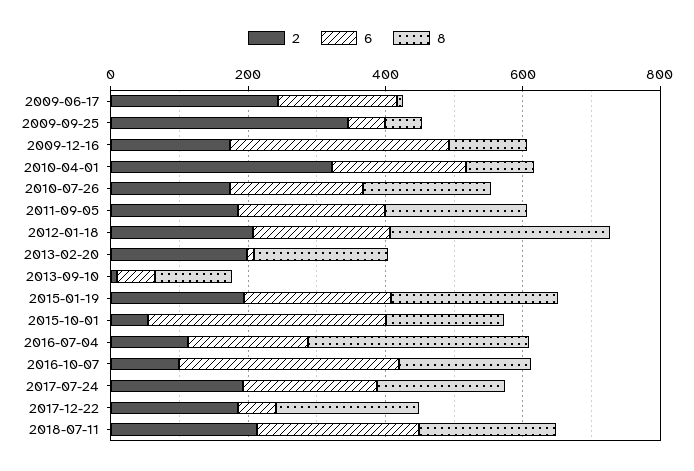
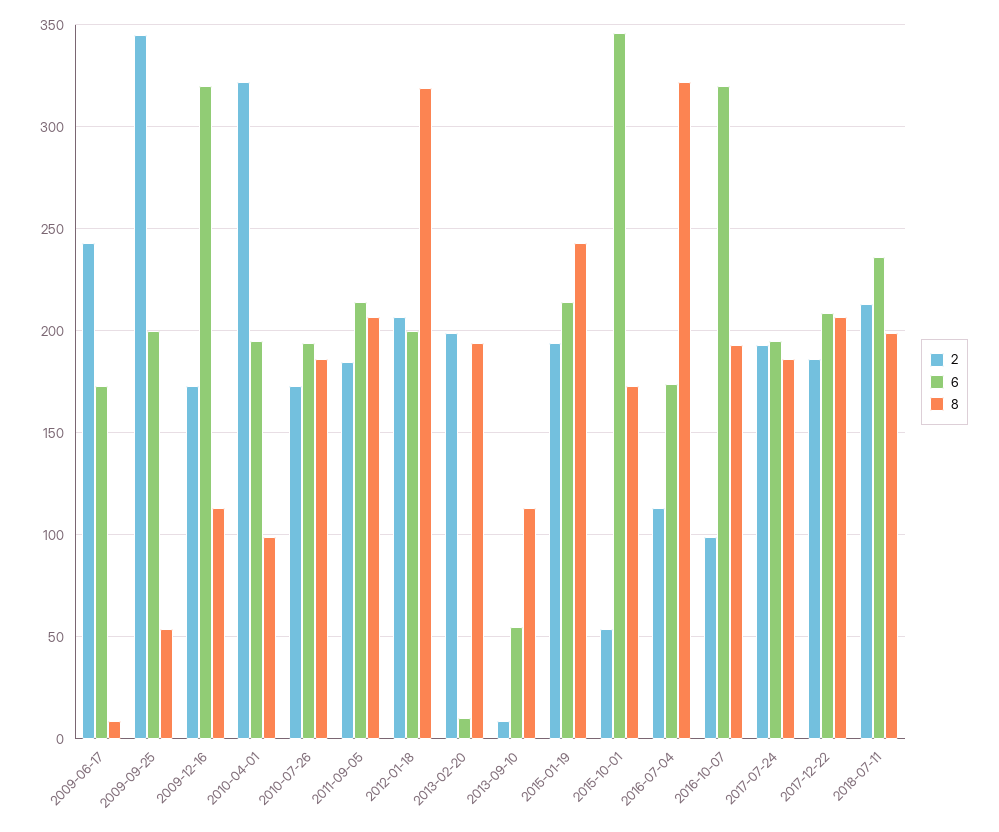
  {
    "2": {
      "2009-06-17": 245,
      "2009-09-25": 345,
      "2009-12-16": 175,
      "2010-04-01": 320,
      "2010-07-26": 175,
      "2011-09-05": 185,
      "2012-01-18": 205,
      "2013-02-20": 200,
      "2013-09-10": 10,
      "2015-01-19": 195,
      "2015-10-01": 55,
      "2016-07-04": 115,
      "2016-10-07": 100,
      "2017-07-24": 195,
      "2017-12-22": 185,
      "2018-07-11": 215
    },
    "6": {
      "2009-06-17": 175,
-     "2009-09-25": 50,
+     "2009-09-25": 200,
      "2009-12-16": 320,
      "2010-04-01": 195,
      "2010-07-26": 195,
      "2011-09-05": 215,
      "2012-01-18": 200,
      "2013-02-20": 10,
      "2013-09-10": 55,
      "2015-01-19": 215,
      "2015-10-01": 345,
      "2016-07-04": 175,
      "2016-10-07": 320,
      "2017-07-24": 195,
-     "2017-12-22": 50,
+     "2017-12-22": 210,
      "2018-07-11": 235
    },
    "8": {
      "2009-06-17": 10,
      "2009-09-25": 55,
      "2009-12-16": 115,
      "2010-04-01": 100,
      "2010-07-26": 185,
      "2011-09-05": 205,
      "2012-01-18": 320,
      "2013-02-20": 195,
      "2013-09-10": 115,
      "2015-01-19": 245,
      "2015-10-01": 175,
      "2016-07-04": 320,
      "2016-10-07": 195,
      "2017-07-24": 185,
      "2017-12-22": 205,
      "2018-07-11": 200
    }
  }

